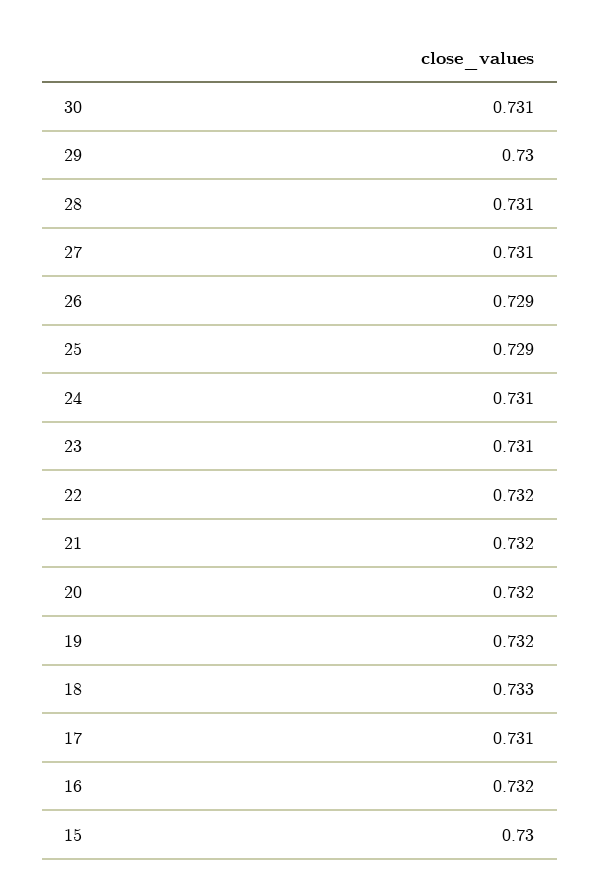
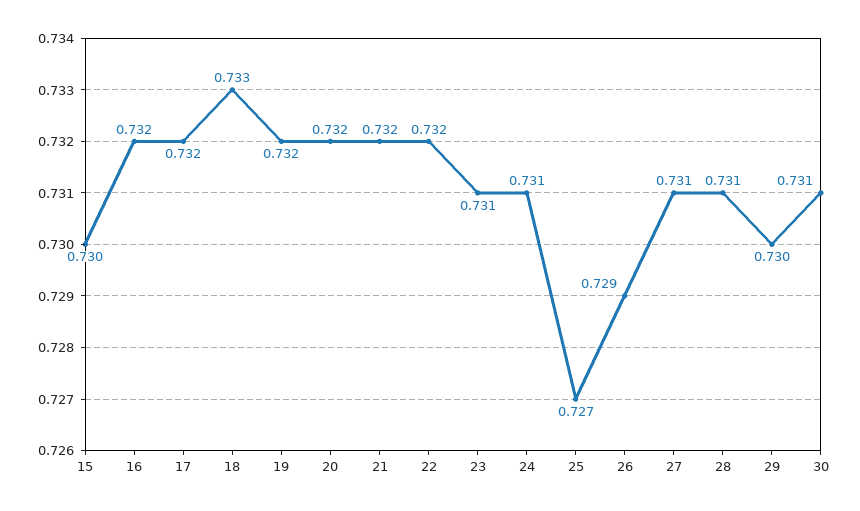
  {
    "30": 0.731,
    "29": 0.73,
    "28": 0.731,
    "27": 0.731,
    "26": 0.729,
-   "25": 0.729,
+   "25": 0.727,
    "24": 0.731,
    "23": 0.731,
    "22": 0.732,
    "21": 0.732,
    "20": 0.732,
    "19": 0.732,
    "18": 0.733,
-   "17": 0.731,
+   "17": 0.732,
    "16": 0.732,
    "15": 0.73
  }

